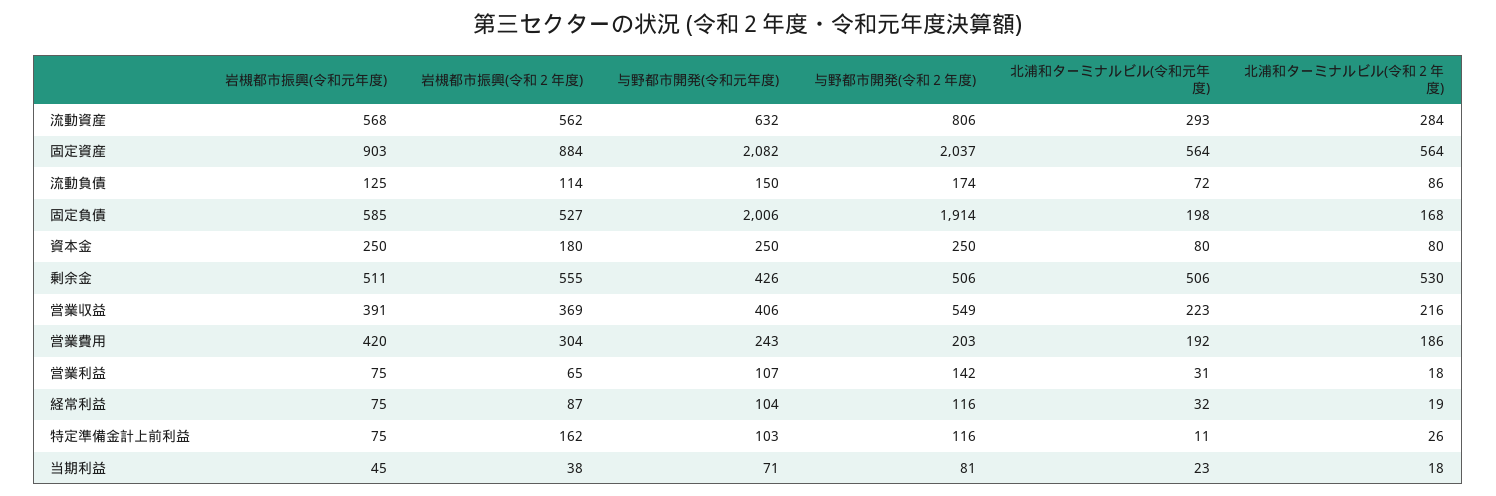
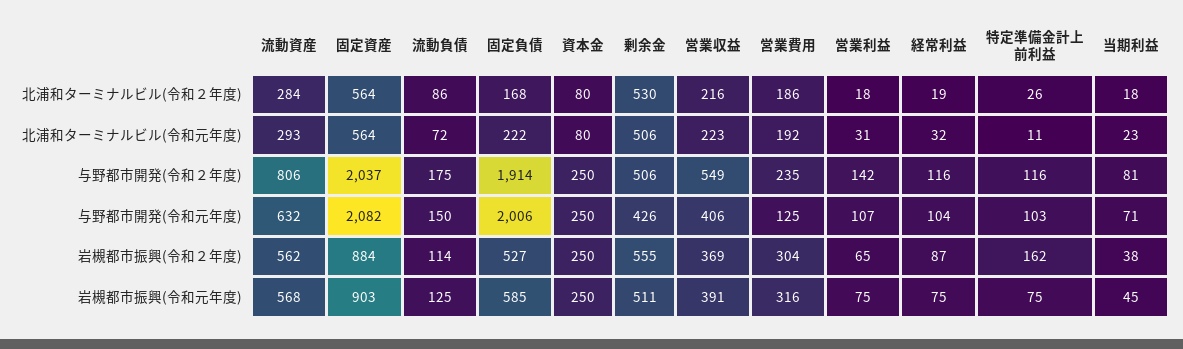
  {
    "岩槻都市振興(令和元年度)": {
      "流動資産": 568,
      "固定資産": 903,
      "流動負債": 125,
      "固定負債": 585,
      "資本金": 250,
      "剰余金": 511,
      "営業収益": 391,
-     "営業費用": 420,
+     "営業費用": 316,
      "営業利益": 75,
      "経常利益": 75,
      "特定準備金計上前利益": 75,
      "当期利益": 45
    },
    "岩槻都市振興(令和２年度)": {
      "流動資産": 562,
      "固定資産": 884,
      "流動負債": 114,
      "固定負債": 527,
-     "資本金": 180,
+     "資本金": 250,
      "剰余金": 555,
      "営業収益": 369,
      "営業費用": 304,
      "営業利益": 65,
      "経常利益": 87,
      "特定準備金計上前利益": 162,
      "当期利益": 38
    },
    "与野都市開発(令和元年度)": {
      "流動資産": 632,
      "固定資産": 2082,
      "流動負債": 150,
      "固定負債": 2006,
      "資本金": 250,
      "剰余金": 426,
      "営業収益": 406,
-     "営業費用": 243,
+     "営業費用": 125,
      "営業利益": 107,
      "経常利益": 104,
      "特定準備金計上前利益": 103,
      "当期利益": 71
    },
    "与野都市開発(令和２年度)": {
      "流動資産": 806,
      "固定資産": 2037,
-     "流動負債": 174,
+     "流動負債": 175,
      "固定負債": 1914,
      "資本金": 250,
      "剰余金": 506,
      "営業収益": 549,
-     "営業費用": 203,
+     "営業費用": 235,
      "営業利益": 142,
      "経常利益": 116,
      "特定準備金計上前利益": 116,
      "当期利益": 81
    },
    "北浦和ターミナルビル(令和元年度)": {
      "流動資産": 293,
      "固定資産": 564,
      "流動負債": 72,
-     "固定負債": 198,
+     "固定負債": 222,
      "資本金": 80,
      "剰余金": 506,
      "営業収益": 223,
      "営業費用": 192,
      "営業利益": 31,
      "経常利益": 32,
      "特定準備金計上前利益": 11,
      "当期利益": 23
    },
    "北浦和ターミナルビル(令和２年度)": {
      "流動資産": 284,
      "固定資産": 564,
      "流動負債": 86,
      "固定負債": 168,
      "資本金": 80,
      "剰余金": 530,
      "営業収益": 216,
      "営業費用": 186,
      "営業利益": 18,
      "経常利益": 19,
      "特定準備金計上前利益": 26,
      "当期利益": 18
    }
  }

